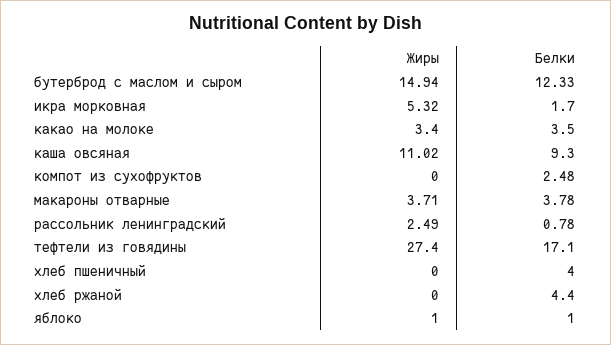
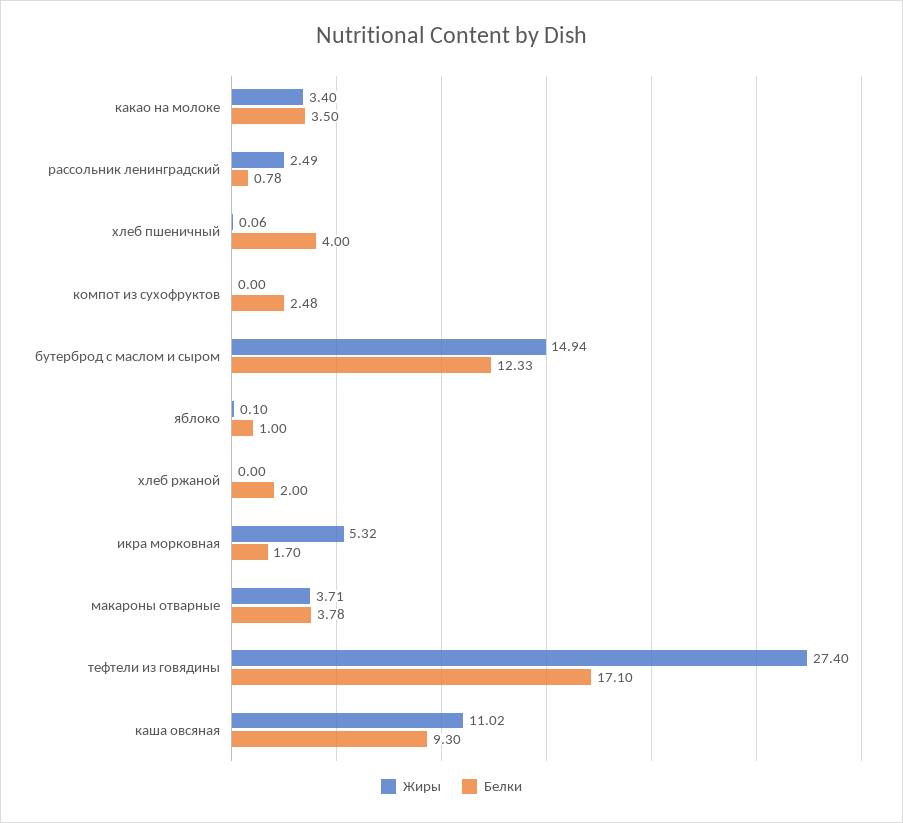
  {
    "Жиры": {
      "бутерброд с маслом и сыром": 14.94,
      "икра морковная": 5.32,
      "какао на молоке": 3.4,
      "каша овсяная": 11.02,
      "компот из сухофруктов": 0,
      "макароны отварные": 3.71,
      "рассольник ленинградский": 2.49,
      "тефтели из говядины": 27.4,
-     "хлеб пшеничный": 0,
+     "хлеб пшеничный": 0.06,
      "хлеб ржаной": 0,
-     "яблоко": 1
+     "яблоко": 0.1
    },
    "Белки": {
      "бутерброд с маслом и сыром": 12.33,
      "икра морковная": 1.7,
      "какао на молоке": 3.5,
      "каша овсяная": 9.3,
      "компот из сухофруктов": 2.48,
      "макароны отварные": 3.78,
      "рассольник ленинградский": 0.78,
      "тефтели из говядины": 17.1,
      "хлеб пшеничный": 4,
-     "хлеб ржаной": 4.4,
+     "хлеб ржаной": 2,
      "яблоко": 1
    }
  }

